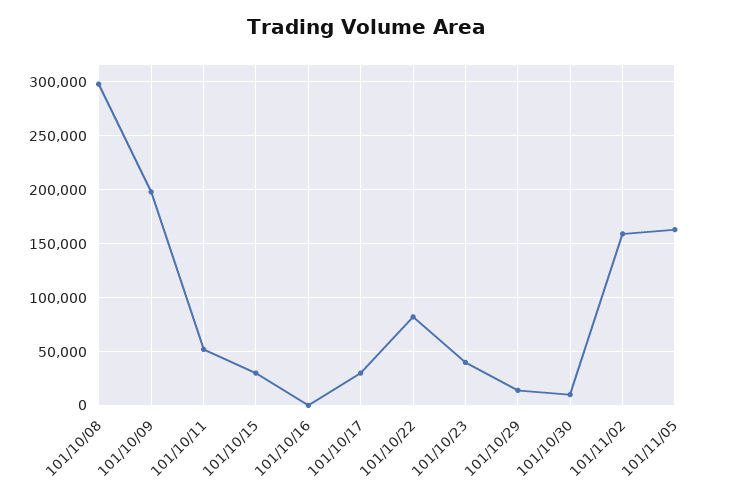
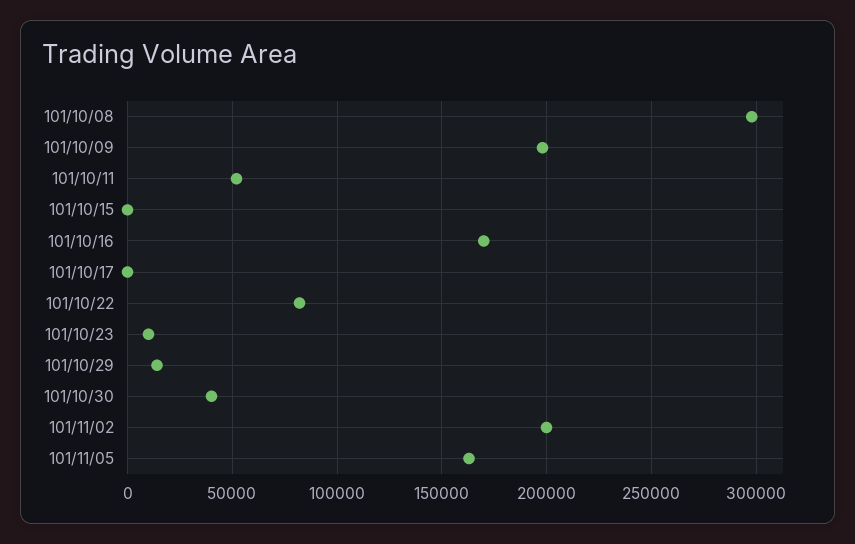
  {
    "101/10/08": 300000,
    "101/10/09": 200000,
    "101/10/11": 50000,
-   "101/10/15": 30000,
+   "101/10/15": 0,
-   "101/10/16": 0,
+   "101/10/16": 170000,
-   "101/10/17": 30000,
+   "101/10/17": 0,
    "101/10/22": 80000,
-   "101/10/23": 40000,
+   "101/10/23": 10000,
    "101/10/29": 15000,
-   "101/10/30": 10000,
+   "101/10/30": 40000,
-   "101/11/02": 160000,
+   "101/11/02": 200000,
    "101/11/05": 165000
  }

